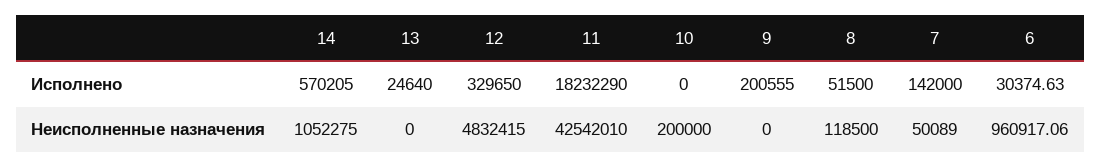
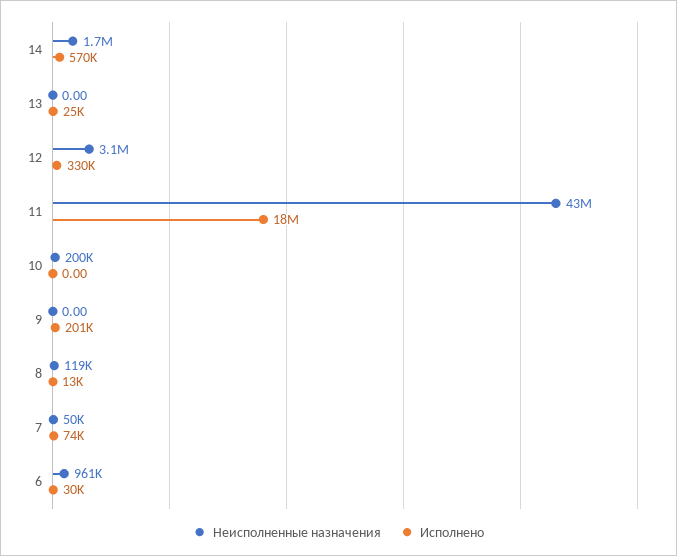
  {
    "Исполнено": {
      "14": 570205,
      "13": 24640,
      "12": 329650,
      "11": 18232290,
      "10": 0,
      "9": 200555,
-     "8": 51500,
+     "8": 13000,
-     "7": 142000,
+     "7": 74000,
      "6": 30374.63
    },
    "Неисполненные назначения": {
-     "14": 1052275,
+     "14": 1700000,
      "13": 0,
-     "12": 4832415,
+     "12": 3100000,
      "11": 42542010,
      "10": 200000,
      "9": 0,
      "8": 118500,
      "7": 50089,
      "6": 960917.06
    }
  }

